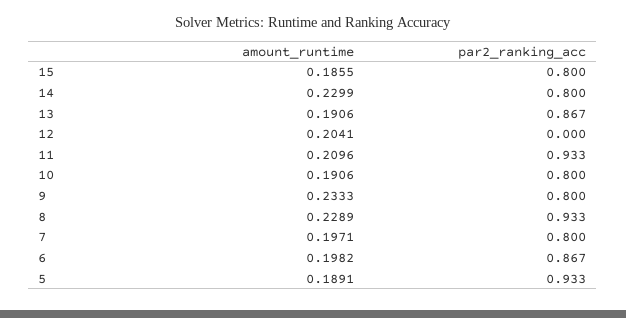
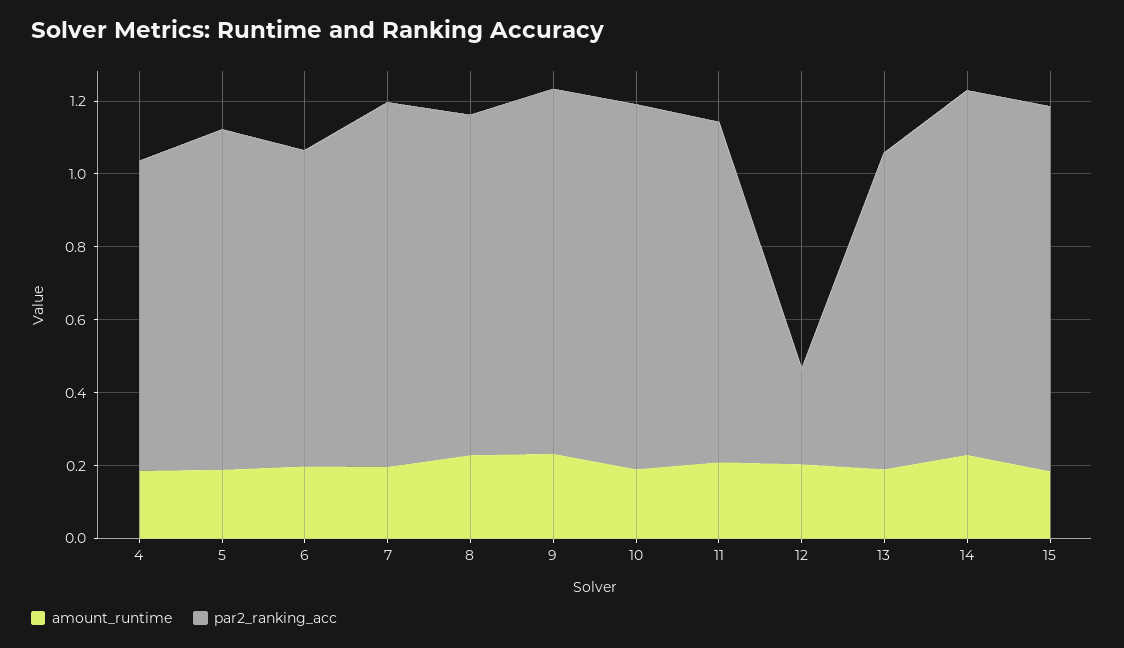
  {
    "amount_runtime": {
      "15": 0.1855,
      "14": 0.2299,
      "13": 0.1906,
      "12": 0.2041,
      "11": 0.2096,
      "10": 0.1906,
      "9": 0.2333,
      "8": 0.2289,
      "7": 0.1971,
      "6": 0.1982,
-     "5": 0.1891
+     "5": 0.1891,
+     "4": 0.2
    },
    "par2_ranking_acc": {
-     "15": 0.8,
+     "15": 1,
-     "14": 0.8,
+     "14": 1,
      "13": 0.867,
-     "12": 0,
+     "12": 0.25,
      "11": 0.933,
-     "10": 0.8,
+     "10": 1,
-     "9": 0.8,
+     "9": 1,
      "8": 0.933,
-     "7": 0.8,
+     "7": 1,
      "6": 0.867,
-     "5": 0.933
+     "5": 0.933,
+     "4": 0.85
    }
  }

